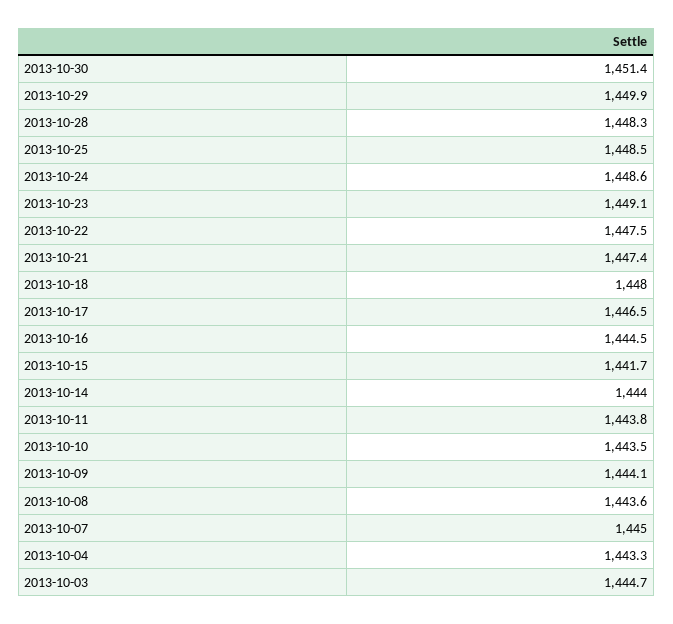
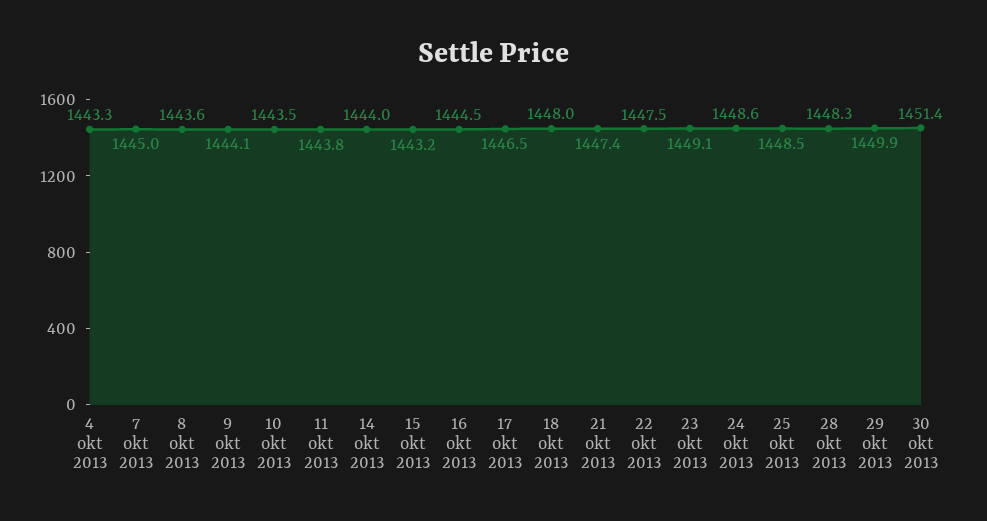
  {
    "2013-10-30": 1451.4,
    "2013-10-29": 1449.9,
    "2013-10-28": 1448.3,
    "2013-10-25": 1448.5,
    "2013-10-24": 1448.6,
    "2013-10-23": 1449.1,
    "2013-10-22": 1447.5,
    "2013-10-21": 1447.4,
    "2013-10-18": 1448,
    "2013-10-17": 1446.5,
    "2013-10-16": 1444.5,
-   "2013-10-15": 1441.7,
+   "2013-10-15": 1443.2,
    "2013-10-14": 1444,
    "2013-10-11": 1443.8,
    "2013-10-10": 1443.5,
    "2013-10-09": 1444.1,
    "2013-10-08": 1443.6,
    "2013-10-07": 1445,
-   "2013-10-04": 1443.3,
+   "2013-10-04": 1443.3
-   "2013-10-03": 1444.7
  }

